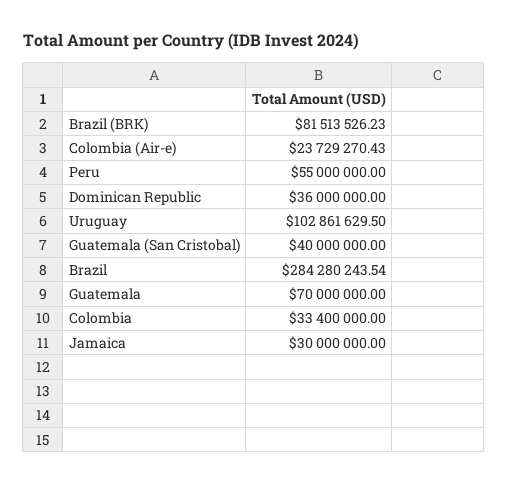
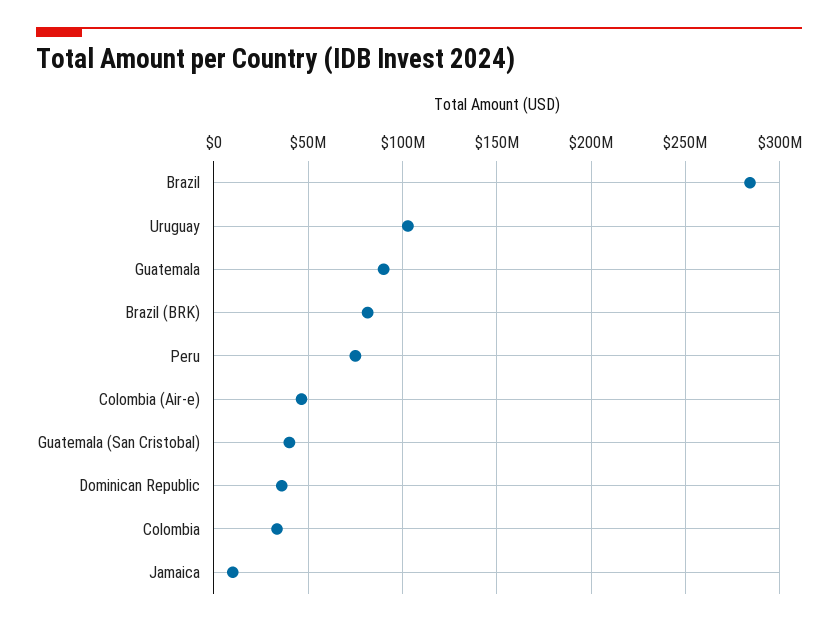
  {
    "Brazil (BRK)": 81513526.23,
-   "Colombia (Air-e)": 23729270.43,
+   "Colombia (Air-e)": 45000000,
-   "Peru": 55000000,
+   "Peru": 75000000,
    "Dominican Republic": 36000000,
    "Uruguay": 102861629.5,
    "Guatemala (San Cristobal)": 40000000,
    "Brazil": 284280243.54,
-   "Guatemala": 70000000,
+   "Guatemala": 90000000,
    "Colombia": 33400000,
-   "Jamaica": 30000000
+   "Jamaica": 10000000
  }

